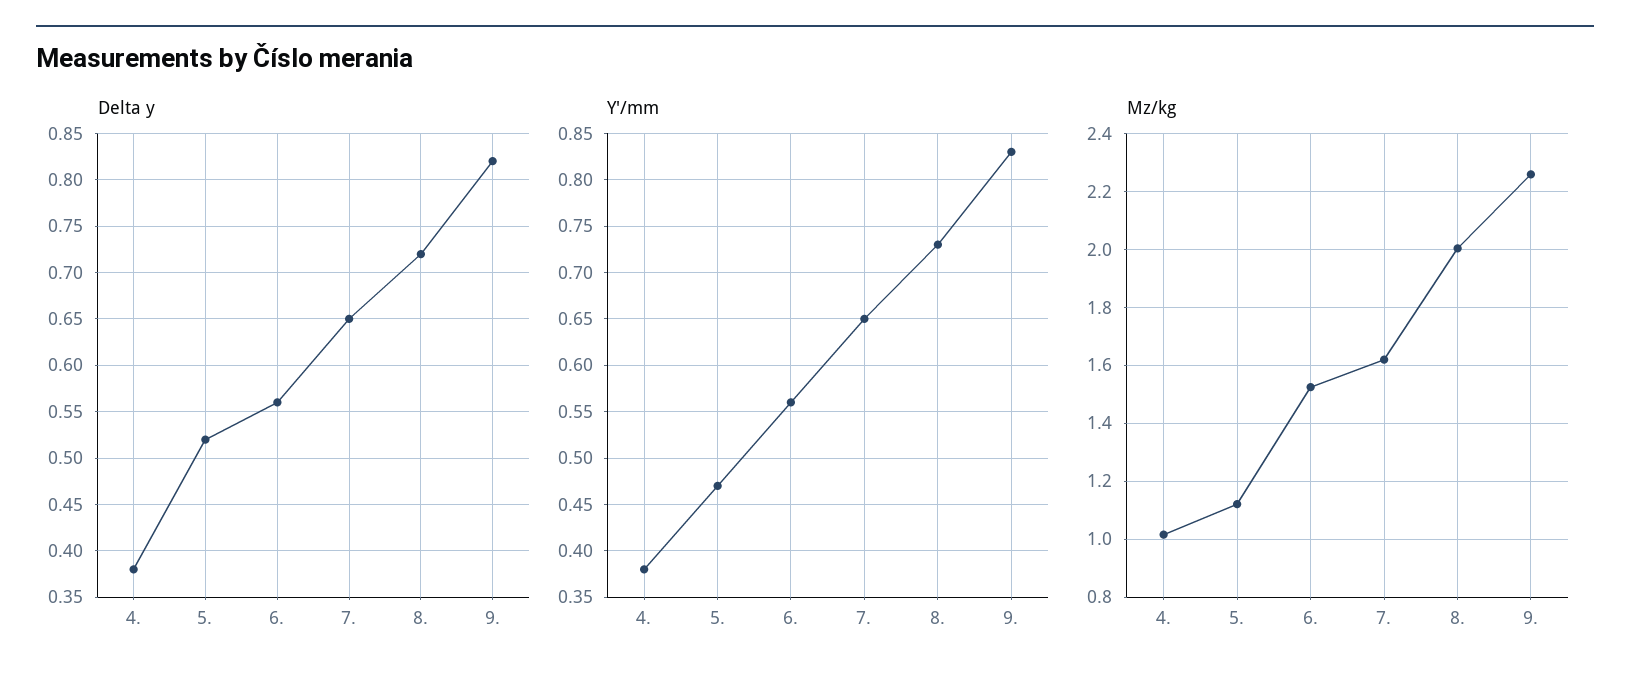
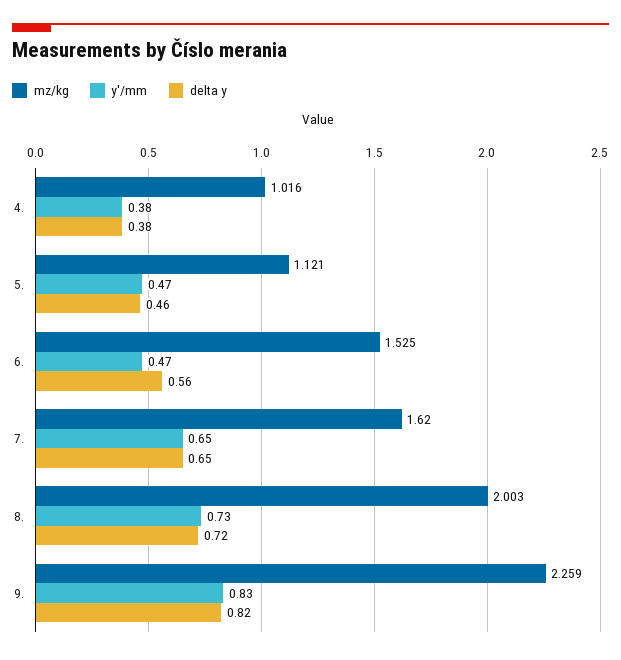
  {
    "Delta y": {
      "4.": 0.38,
-     "5.": 0.52,
+     "5.": 0.46,
      "6.": 0.56,
      "7.": 0.65,
      "8.": 0.72,
      "9.": 0.82
    },
    "Y'/mm": {
      "4.": 0.38,
      "5.": 0.47,
-     "6.": 0.56,
+     "6.": 0.47,
      "7.": 0.65,
      "8.": 0.73,
      "9.": 0.83
    },
    "Mz/kg": {
      "4.": 1.016,
      "5.": 1.121,
      "6.": 1.525,
      "7.": 1.62,
      "8.": 2.003,
      "9.": 2.259
    }
  }

